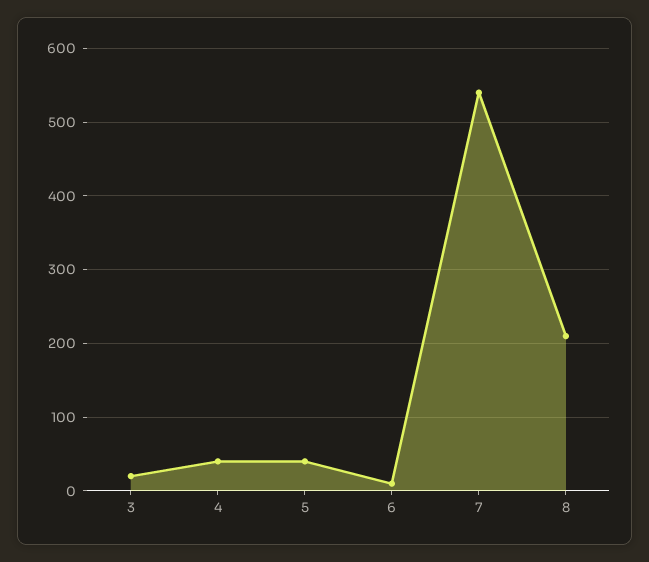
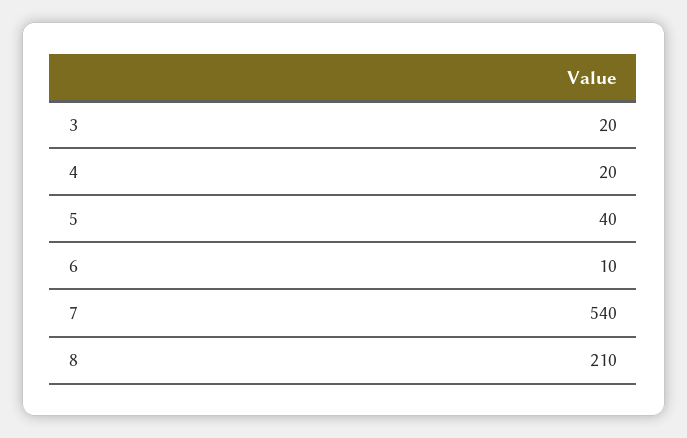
  {
    "3": 20,
-   "4": 40,
+   "4": 20,
    "5": 40,
    "6": 10,
    "7": 540,
    "8": 210
  }

